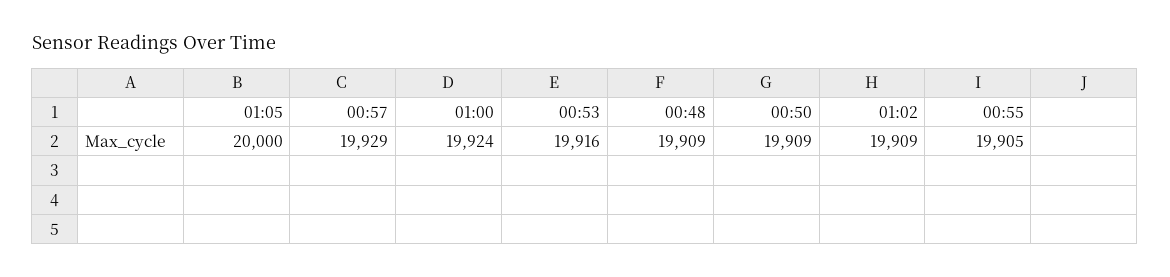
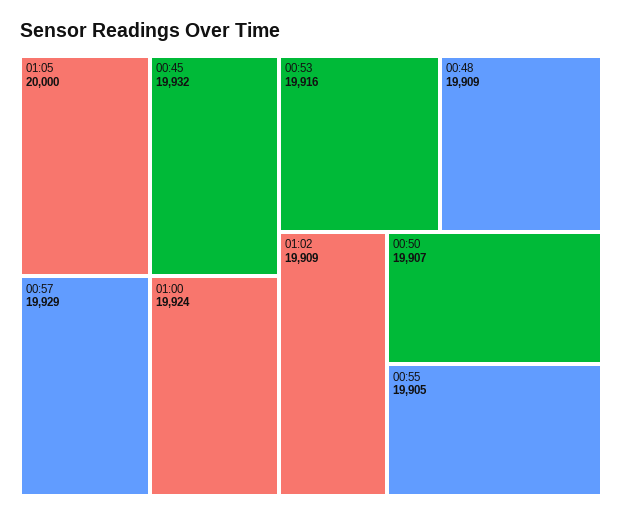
  {
    "01:05": 20000,
    "00:57": 19929,
    "01:00": 19924,
    "00:53": 19916,
    "00:48": 19909,
-   "00:50": 19909,
+   "00:50": 19907,
    "01:02": 19909,
-   "00:55": 19905
+   "00:55": 19905,
+   "00:45": 19932
  }

